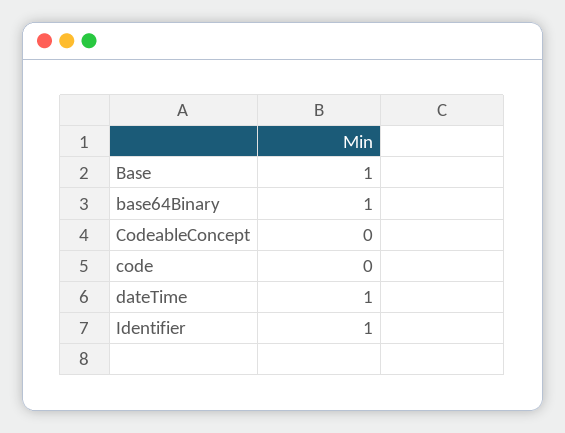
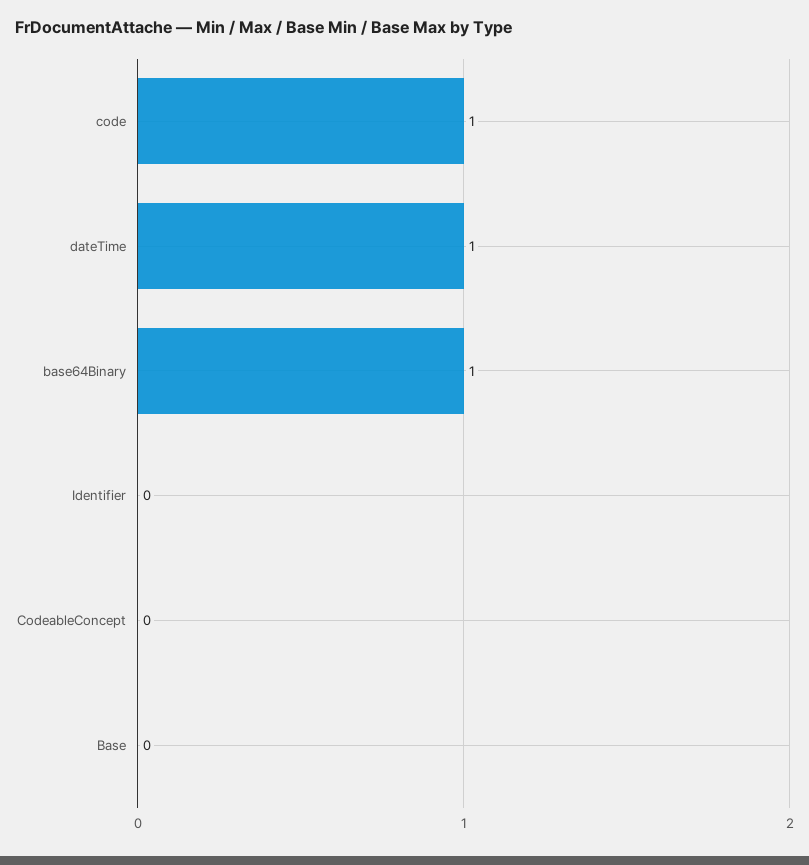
  {
-   "Base": 1,
+   "Base": 0,
    "base64Binary": 1,
    "CodeableConcept": 0,
-   "code": 0,
+   "code": 1,
    "dateTime": 1,
-   "Identifier": 1
+   "Identifier": 0
  }

